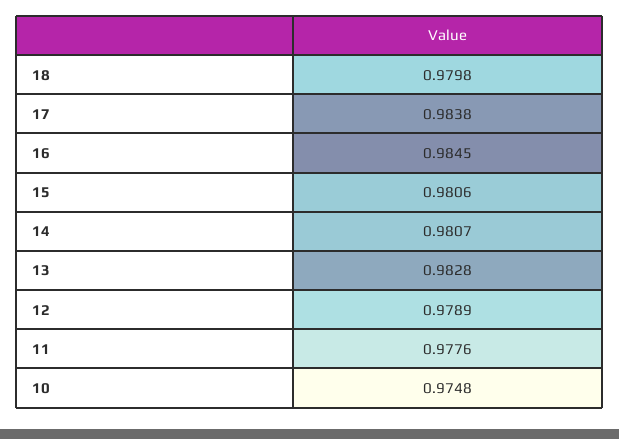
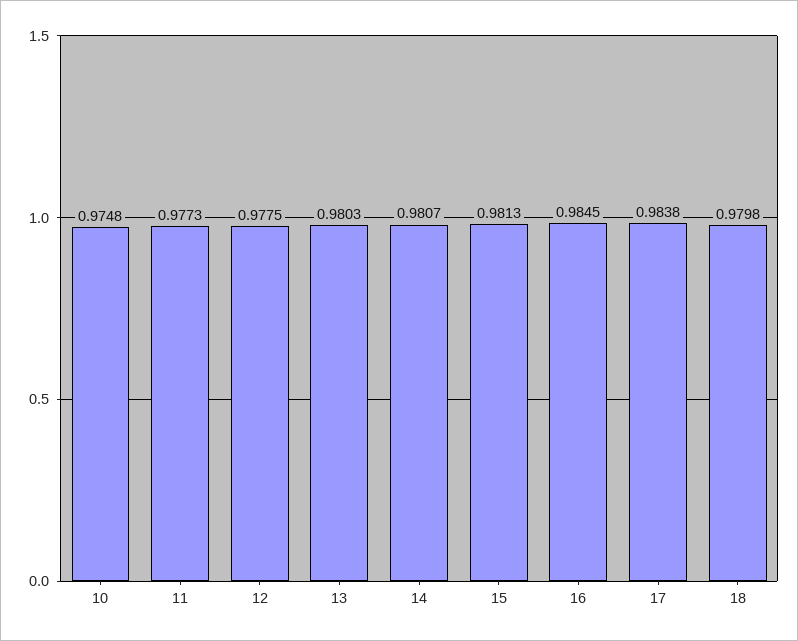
  {
    "18": 0.9798,
    "17": 0.9838,
    "16": 0.9845,
-   "15": 0.9806,
+   "15": 0.9813,
    "14": 0.9807,
-   "13": 0.9828,
+   "13": 0.9803,
-   "12": 0.9789,
+   "12": 0.9775,
-   "11": 0.9776,
+   "11": 0.9773,
    "10": 0.9748
  }

